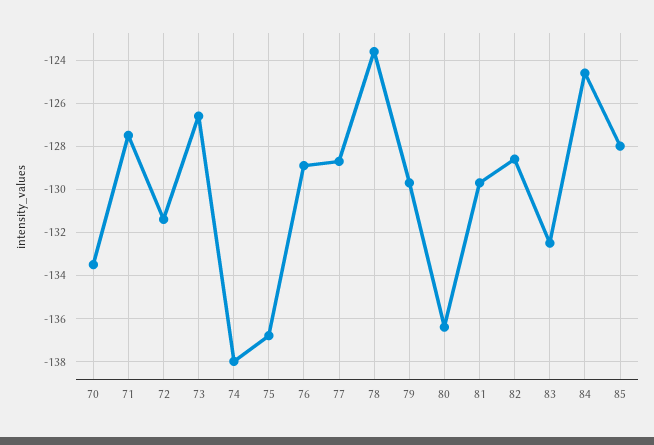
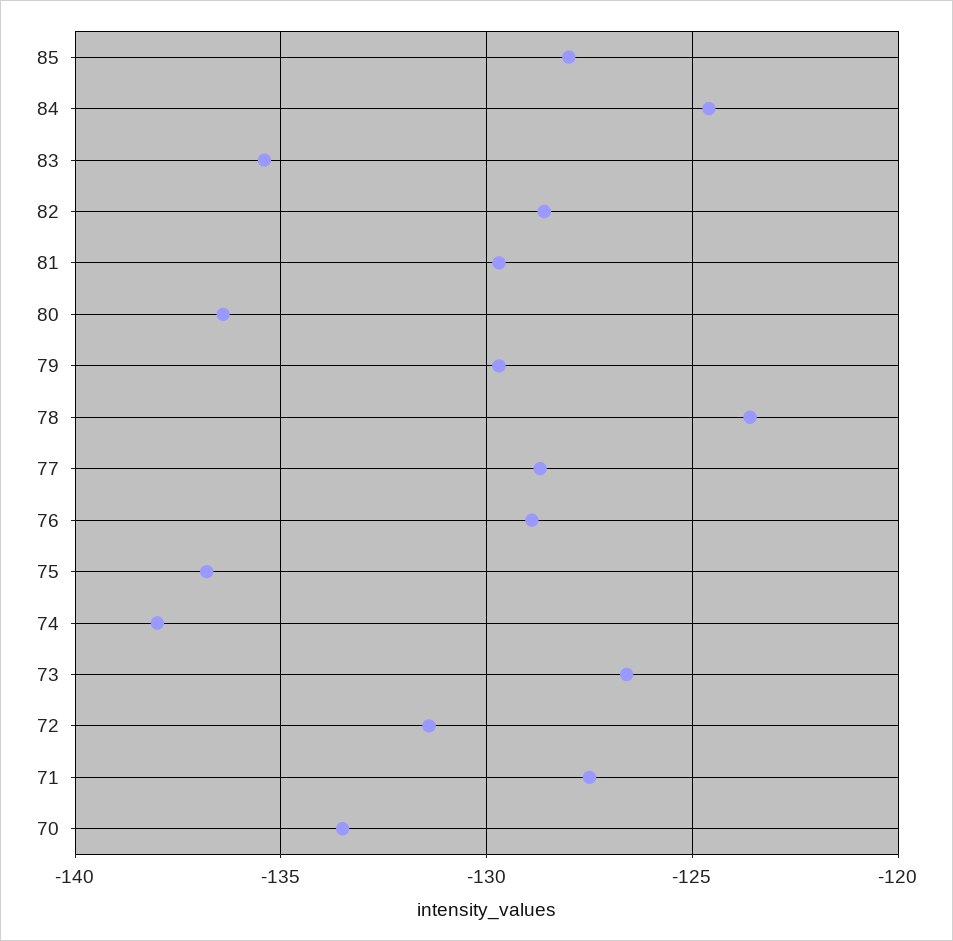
  {
    "70": -133.5,
    "71": -127.5,
    "72": -131.5,
    "73": -126.5,
    "74": -138,
    "75": -137,
    "76": -129,
    "77": -128.5,
    "78": -123.5,
    "79": -129.5,
    "80": -136.5,
    "81": -129.5,
    "82": -128.5,
-   "83": -132.5,
+   "83": -135.5,
    "84": -124.5,
    "85": -128
  }

